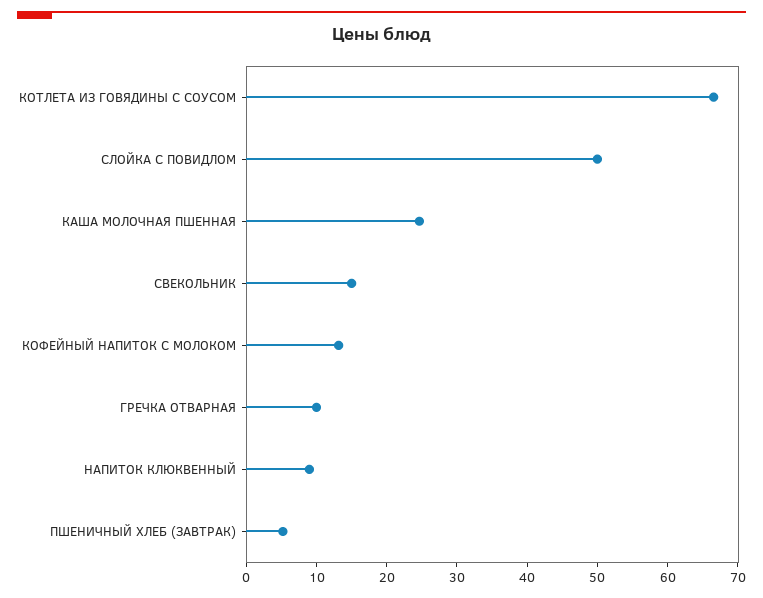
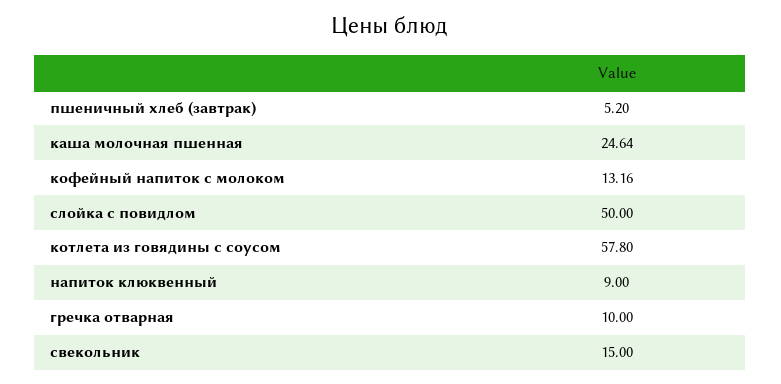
  {
-   "КОТЛЕТА ИЗ ГОВЯДИНЫ С СОУСОМ": 66,
+   "КОТЛЕТА ИЗ ГОВЯДИНЫ С СОУСОМ": 57.8,
    "СЛОЙКА С ПОВИДЛОМ": 50,
    "КАША МОЛОЧНАЯ ПШЕННАЯ": 24.64,
    "СВЕКОЛЬНИК": 15,
    "КОФЕЙНЫЙ НАПИТОК С МОЛОКОМ": 13.16,
    "ГРЕЧКА ОТВАРНАЯ": 10,
    "НАПИТОК КЛЮКВЕННЫЙ": 9,
    "ПШЕНИЧНЫЙ ХЛЕБ (ЗАВТРАК)": 5.2
  }

